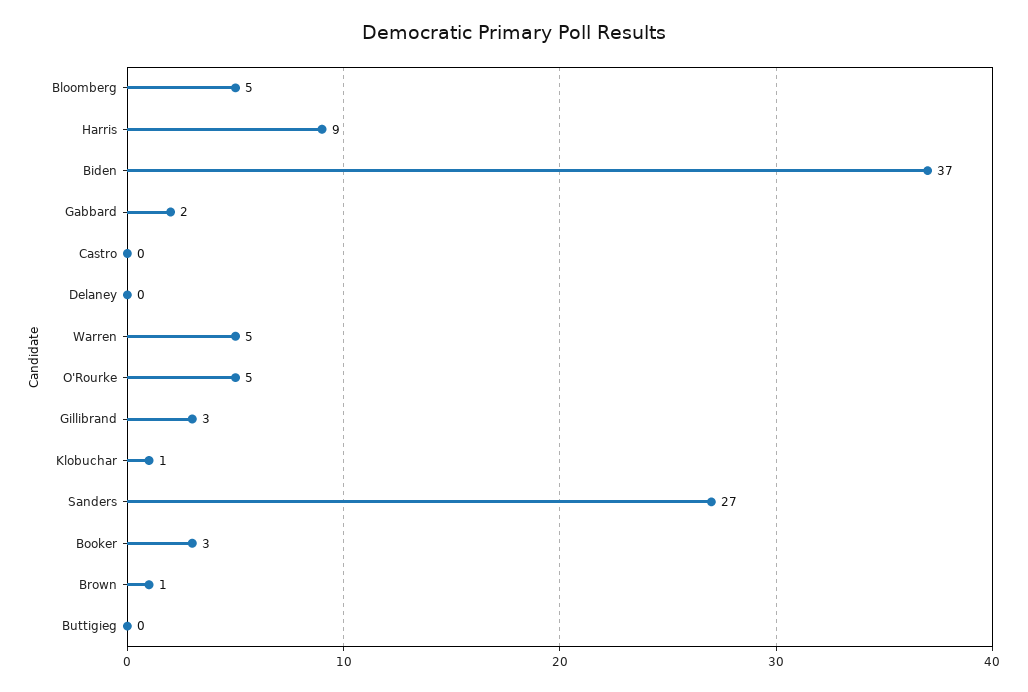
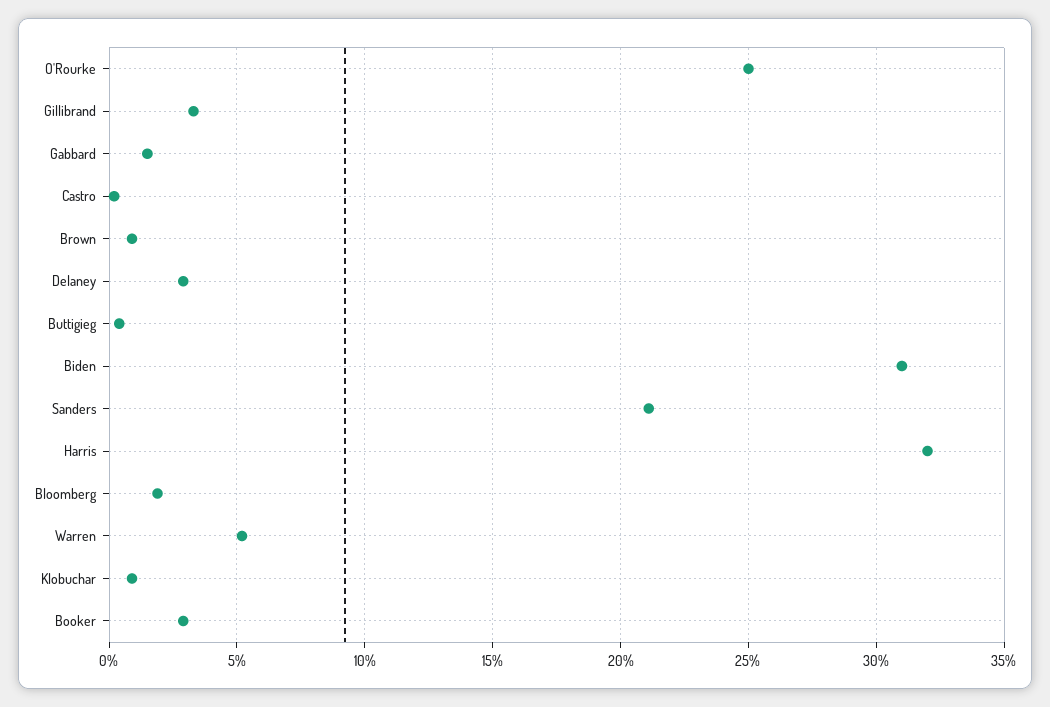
  {
-   "Bloomberg": 5,
+   "Bloomberg": 2,
-   "Harris": 9,
+   "Harris": 32,
-   "Biden": 37,
+   "Biden": 31,
    "Gabbard": 2,
    "Castro": 0,
-   "Delaney": 0,
+   "Delaney": 3,
    "Warren": 5,
-   "O'Rourke": 5,
+   "O'Rourke": 25,
    "Gillibrand": 3,
    "Klobuchar": 1,
-   "Sanders": 27,
+   "Sanders": 21,
    "Booker": 3,
    "Brown": 1,
    "Buttigieg": 0
  }

